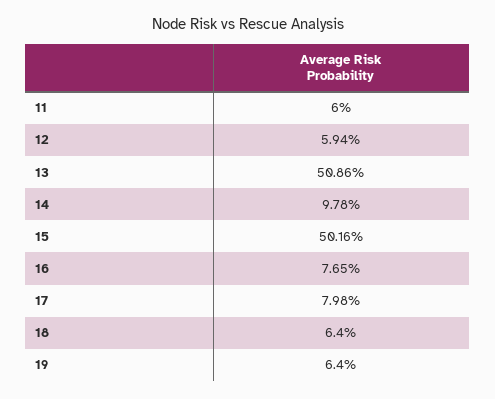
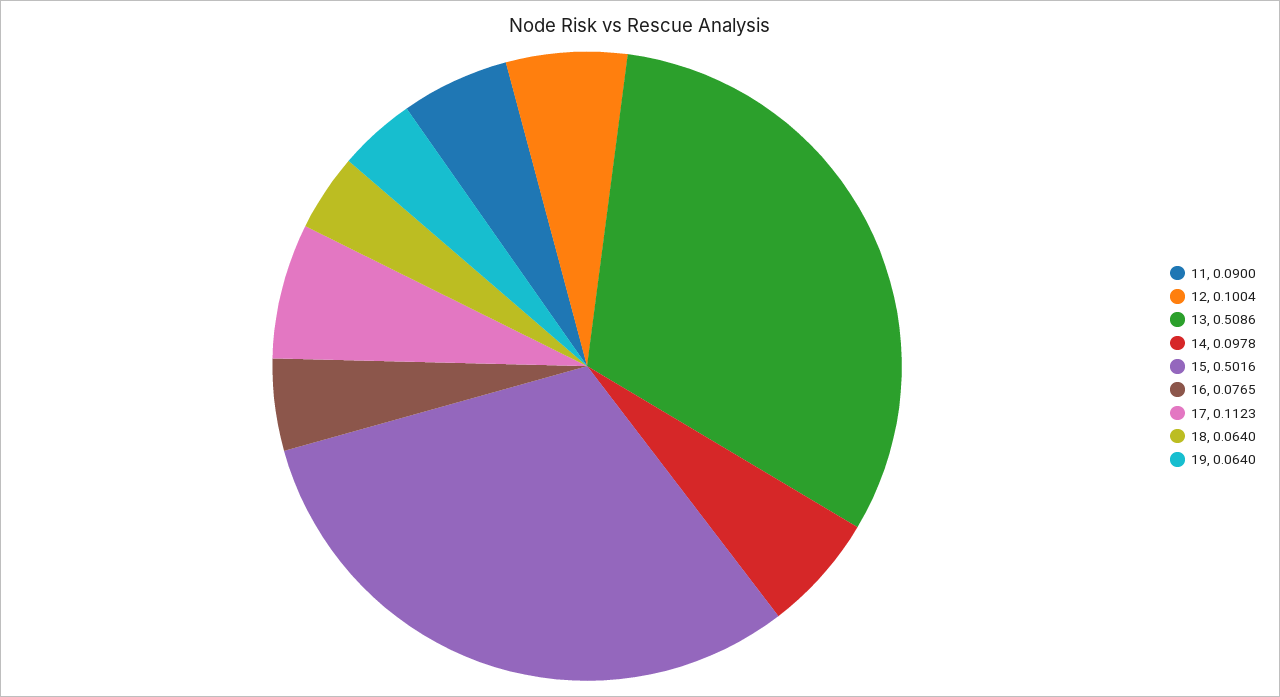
  {
-   "11": 0.06,
+   "11": 0.09,
-   "12": 0.0594,
+   "12": 0.1004,
    "13": 0.5086,
    "14": 0.0978,
    "15": 0.5016,
    "16": 0.0765,
-   "17": 0.0798,
+   "17": 0.1123,
    "18": 0.064,
    "19": 0.064
  }

